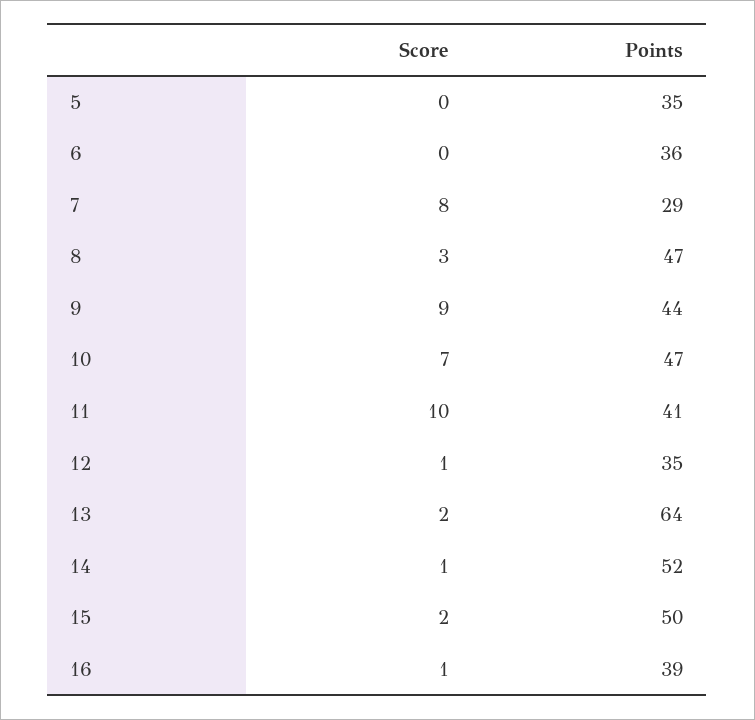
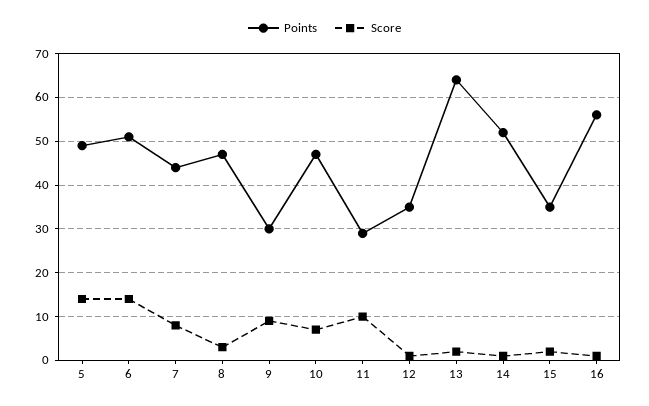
  {
    "Score": {
-     "5": 0,
+     "5": 15,
-     "6": 0,
+     "6": 15,
      "7": 8,
      "8": 3,
      "9": 9,
      "10": 7,
      "11": 10,
      "12": 1,
      "13": 2,
      "14": 1,
      "15": 2,
      "16": 1
    },
    "Points": {
-     "5": 35,
+     "5": 50,
-     "6": 36,
+     "6": 50,
-     "7": 29,
+     "7": 45,
      "8": 47,
-     "9": 44,
+     "9": 30,
      "10": 47,
-     "11": 41,
+     "11": 30,
      "12": 35,
      "13": 64,
      "14": 52,
-     "15": 50,
+     "15": 35,
-     "16": 39
+     "16": 55
    }
  }

